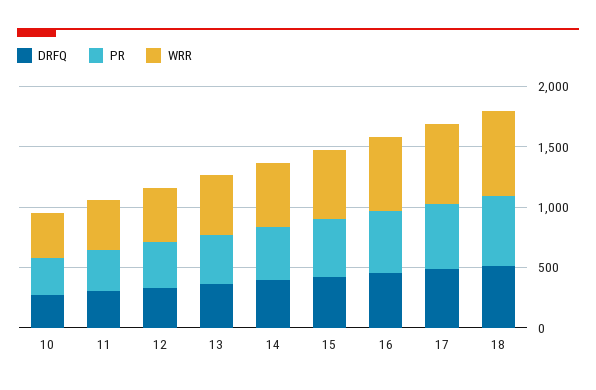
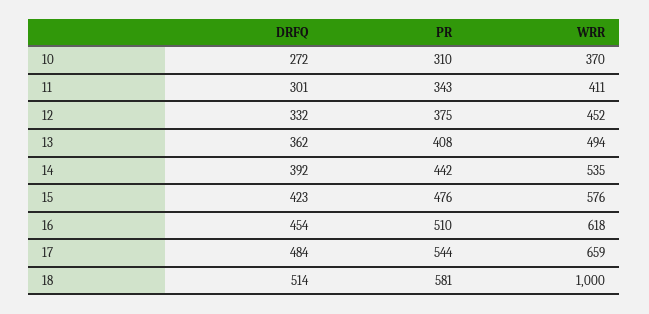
  {
    "DRFQ": {
      "10": 272,
      "11": 301,
      "12": 332,
      "13": 362,
      "14": 392,
      "15": 423,
      "16": 454,
      "17": 484,
      "18": 514
    },
    "PR": {
      "10": 310,
      "11": 343,
      "12": 375,
      "13": 408,
      "14": 442,
      "15": 476,
      "16": 510,
      "17": 544,
      "18": 581
    },
    "WRR": {
      "10": 370,
      "11": 411,
      "12": 452,
      "13": 494,
      "14": 535,
      "15": 576,
      "16": 618,
      "17": 659,
-     "18": 700
+     "18": 1000
    }
  }

